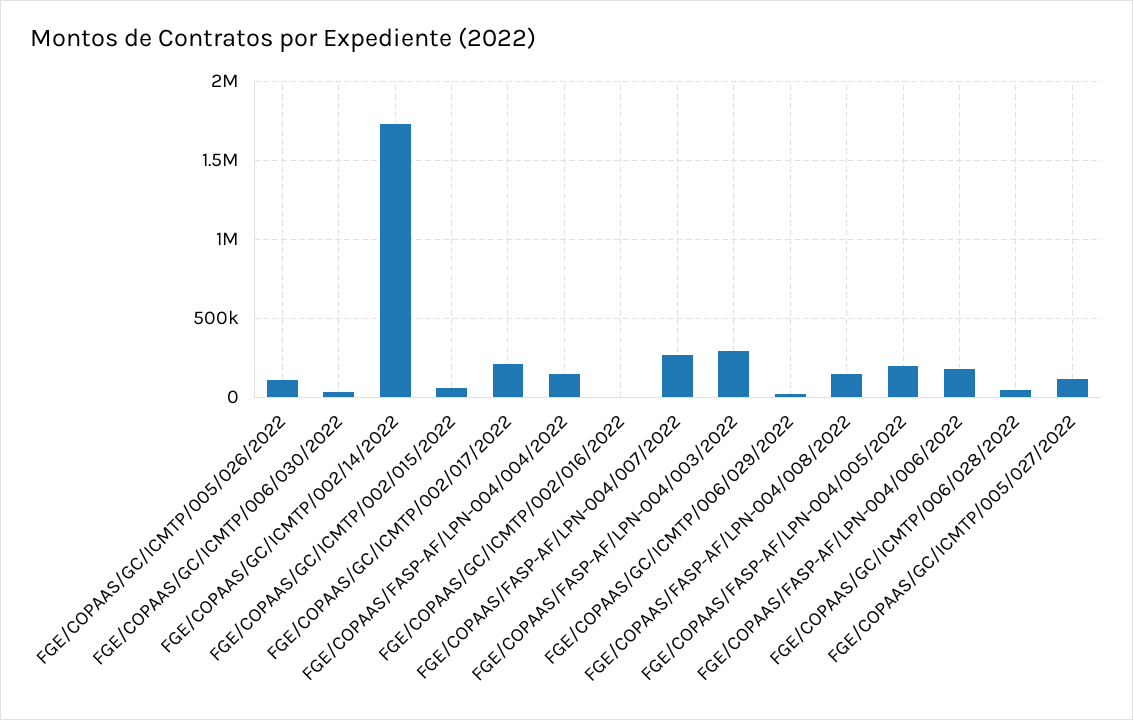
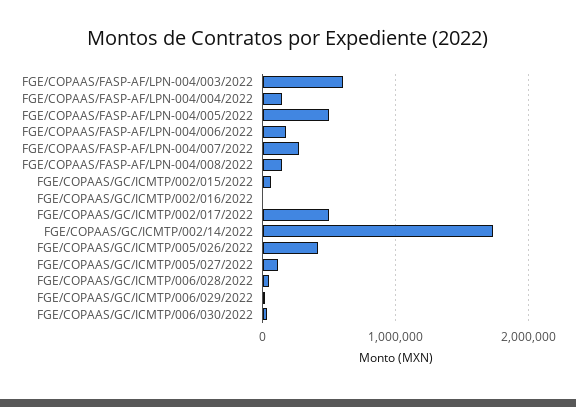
  {
-   "FGE/COPAAS/GC/ICMTP/005/026/2022": 100000,
+   "FGE/COPAAS/GC/ICMTP/005/026/2022": 400000,
    "FGE/COPAAS/GC/ICMTP/006/030/2022": 50000,
    "FGE/COPAAS/GC/ICMTP/002/14/2022": 1750000,
    "FGE/COPAAS/GC/ICMTP/002/015/2022": 50000,
-   "FGE/COPAAS/GC/ICMTP/002/017/2022": 200000,
+   "FGE/COPAAS/GC/ICMTP/002/017/2022": 500000,
    "FGE/COPAAS/FASP-AF/LPN-004/004/2022": 150000,
    "FGE/COPAAS/GC/ICMTP/002/016/2022": 0,
    "FGE/COPAAS/FASP-AF/LPN-004/007/2022": 250000,
-   "FGE/COPAAS/FASP-AF/LPN-004/003/2022": 300000,
+   "FGE/COPAAS/FASP-AF/LPN-004/003/2022": 600000,
    "FGE/COPAAS/GC/ICMTP/006/029/2022": 0,
    "FGE/COPAAS/FASP-AF/LPN-004/008/2022": 150000,
-   "FGE/COPAAS/FASP-AF/LPN-004/005/2022": 200000,
+   "FGE/COPAAS/FASP-AF/LPN-004/005/2022": 500000,
    "FGE/COPAAS/FASP-AF/LPN-004/006/2022": 200000,
    "FGE/COPAAS/GC/ICMTP/006/028/2022": 50000,
    "FGE/COPAAS/GC/ICMTP/005/027/2022": 100000
  }

